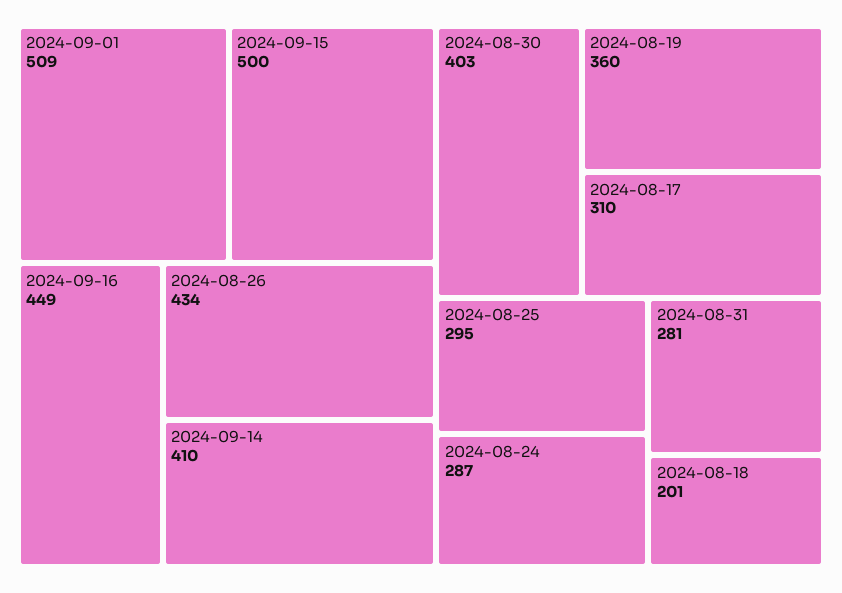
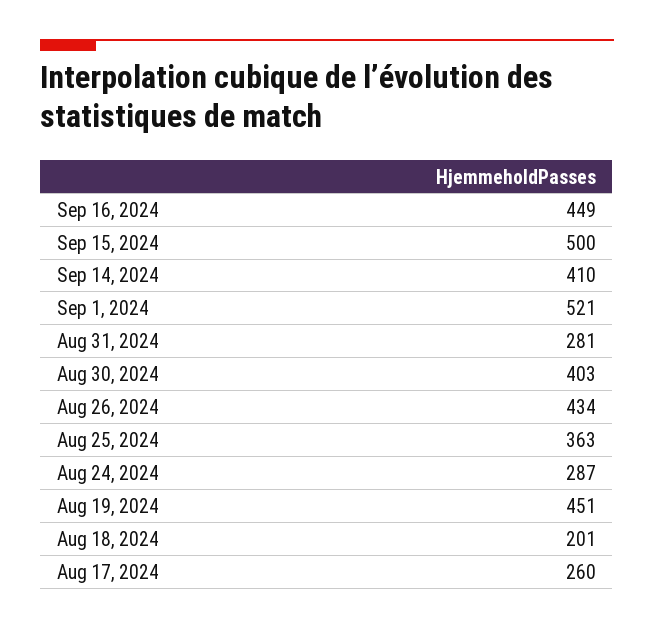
  {
-   "2024-09-01": 509,
+   "2024-09-01": 521,
    "2024-09-15": 500,
    "2024-09-16": 449,
    "2024-08-26": 434,
    "2024-09-14": 410,
    "2024-08-30": 403,
-   "2024-08-19": 360,
+   "2024-08-19": 451,
-   "2024-08-17": 310,
+   "2024-08-17": 260,
-   "2024-08-25": 295,
+   "2024-08-25": 363,
    "2024-08-24": 287,
    "2024-08-31": 281,
    "2024-08-18": 201
  }

